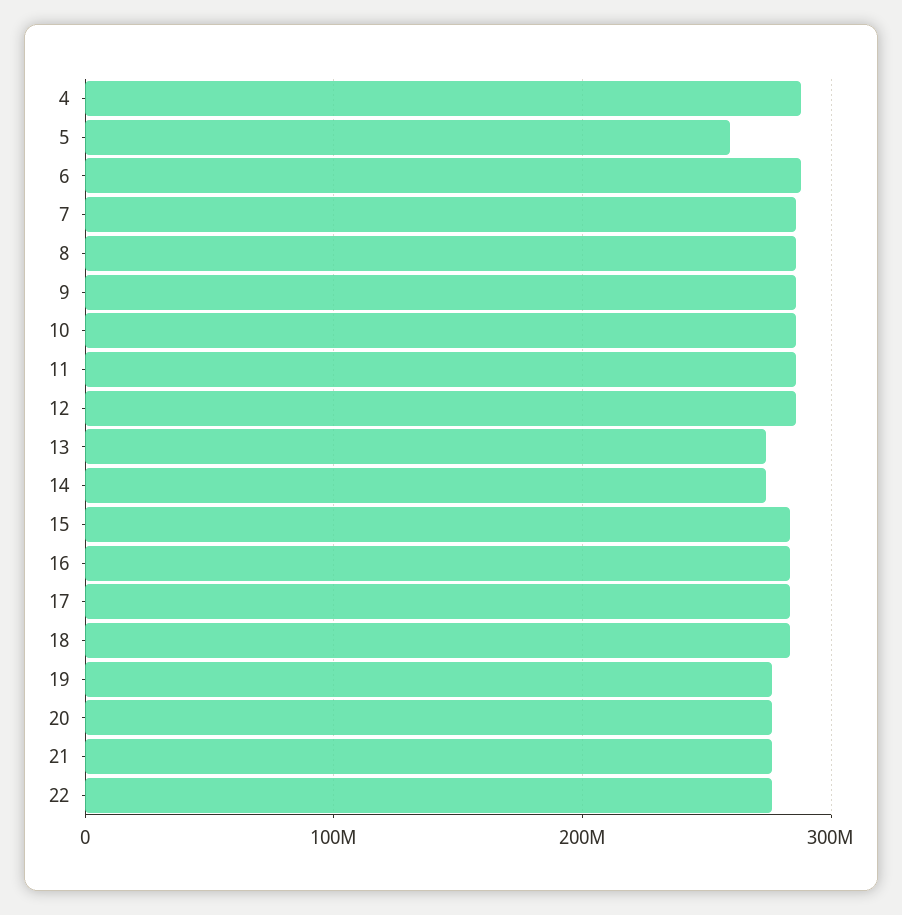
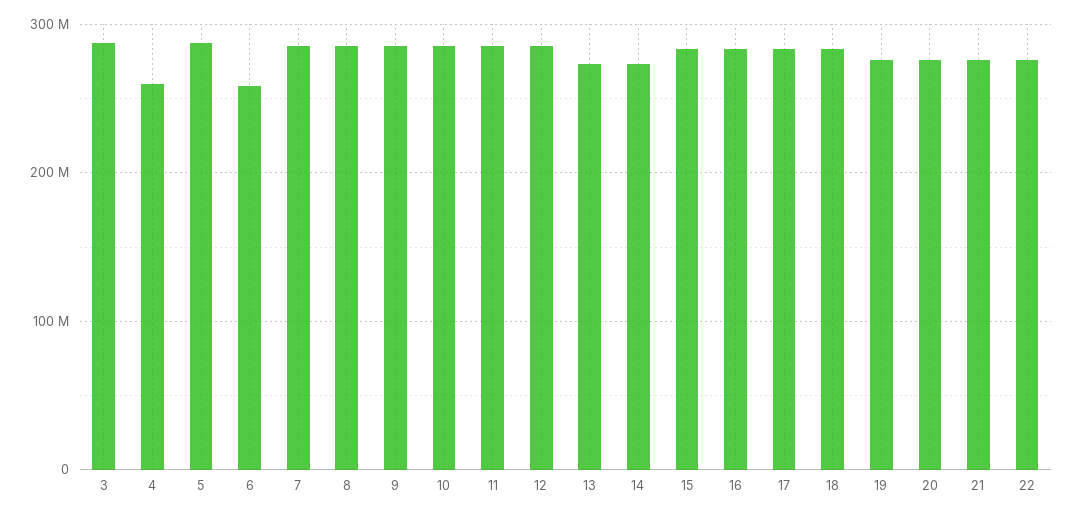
  {
-   "4": 290000000,
+   "4": 260000000,
-   "5": 260000000,
+   "5": 290000000,
-   "6": 290000000,
+   "6": 260000000,
    "7": 290000000,
    "8": 290000000,
    "9": 290000000,
    "10": 290000000,
    "11": 290000000,
    "12": 290000000,
    "13": 270000000,
    "14": 270000000,
    "15": 280000000,
    "16": 280000000,
    "17": 280000000,
    "18": 280000000,
    "19": 280000000,
    "20": 280000000,
    "21": 280000000,
-   "22": 280000000
+   "22": 280000000,
+   "3": 290000000
  }

